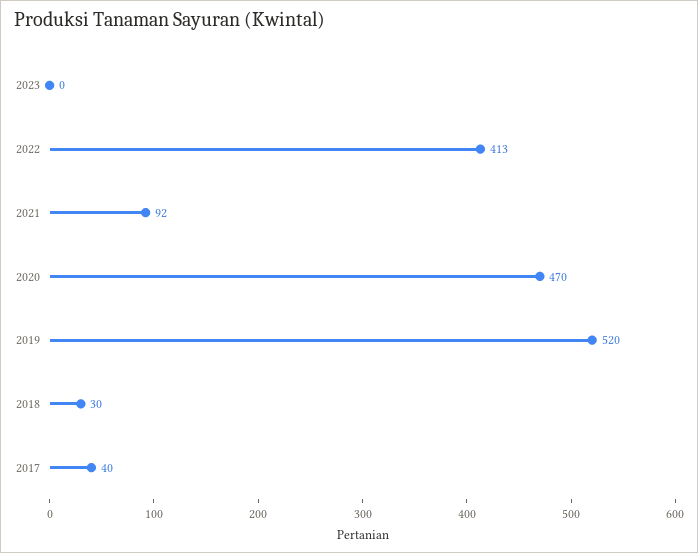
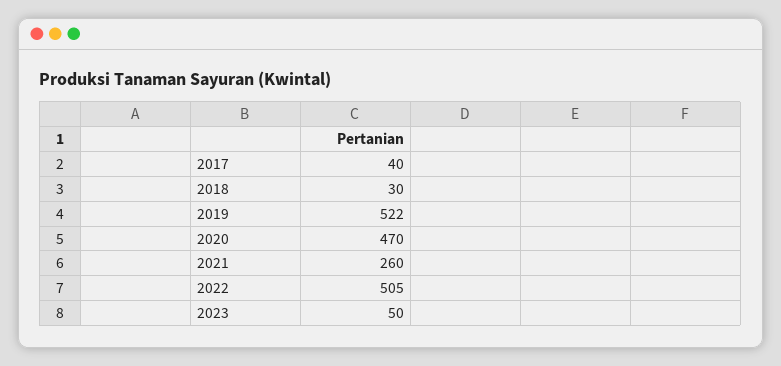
  {
-   "2023": 0,
+   "2023": 50,
-   "2022": 413,
+   "2022": 505,
-   "2021": 92,
+   "2021": 260,
    "2020": 470,
-   "2019": 520,
+   "2019": 522,
    "2018": 30,
    "2017": 40
  }

